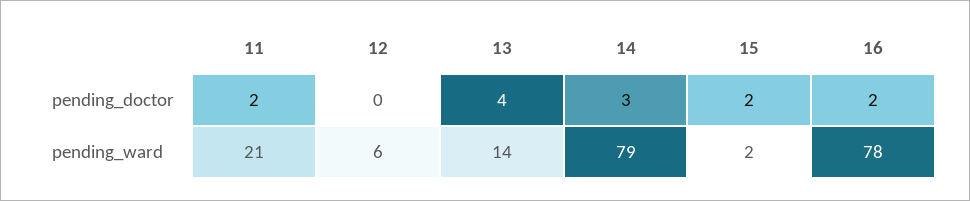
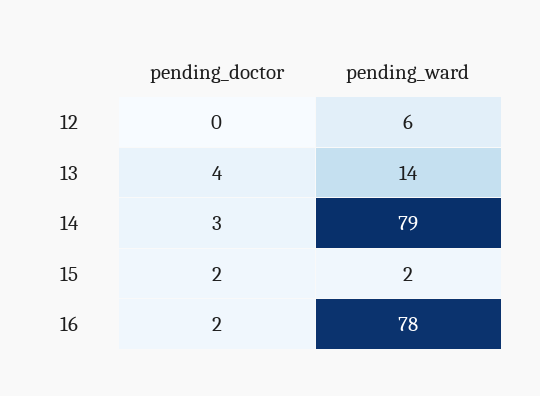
  {
-   "11": {
-     "pending_doctor": 2,
-     "pending_ward": 21
-   },
    "12": {
      "pending_doctor": 0,
      "pending_ward": 6
    },
    "13": {
      "pending_doctor": 4,
      "pending_ward": 14
    },
    "14": {
      "pending_doctor": 3,
      "pending_ward": 79
    },
    "15": {
      "pending_doctor": 2,
      "pending_ward": 2
    },
    "16": {
      "pending_doctor": 2,
      "pending_ward": 78
    }
  }

